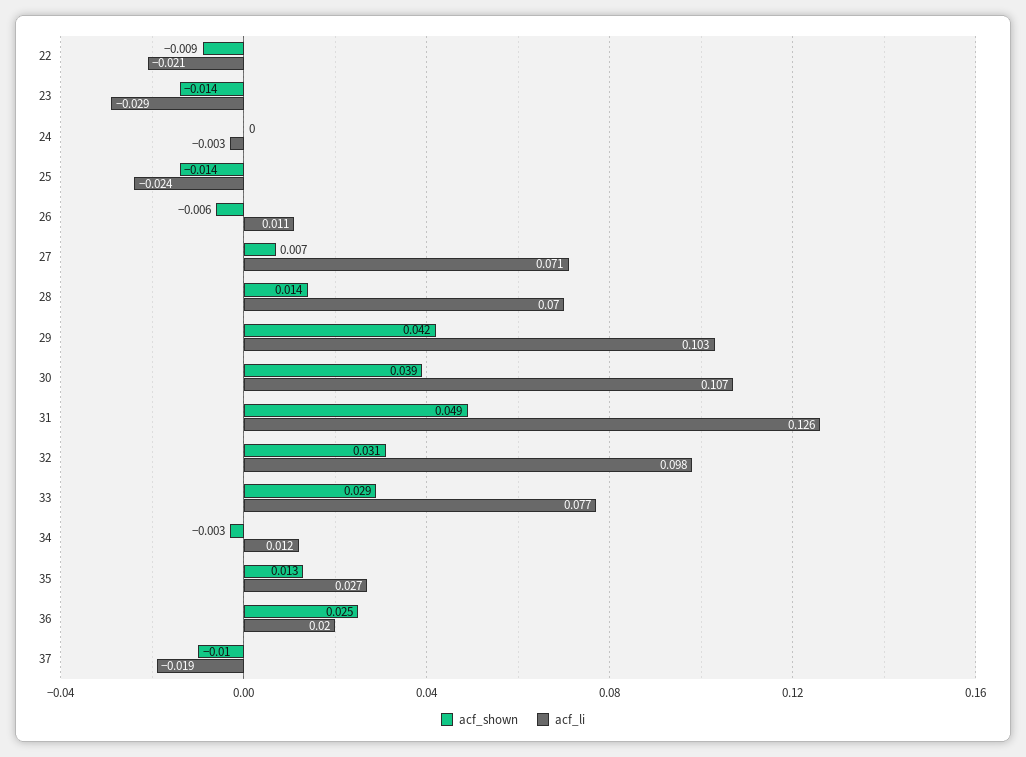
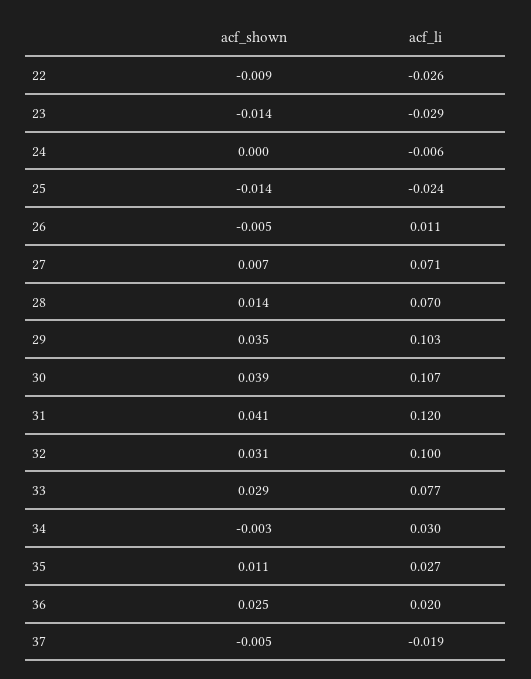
  {
    "acf_shown": {
      "22": -0.009,
      "23": -0.014,
      "24": 0,
      "25": -0.014,
-     "26": -0.006,
+     "26": -0.005,
      "27": 0.007,
      "28": 0.014,
-     "29": 0.042,
+     "29": 0.035,
      "30": 0.039,
-     "31": 0.049,
+     "31": 0.041,
      "32": 0.031,
      "33": 0.029,
      "34": -0.003,
-     "35": 0.013,
+     "35": 0.011,
      "36": 0.025,
-     "37": -0.01
+     "37": -0.005
    },
    "acf_li": {
-     "22": -0.021,
+     "22": -0.026,
      "23": -0.029,
-     "24": -0.003,
+     "24": -0.006,
      "25": -0.024,
      "26": 0.011,
      "27": 0.071,
      "28": 0.07,
      "29": 0.103,
      "30": 0.107,
-     "31": 0.126,
+     "31": 0.12,
-     "32": 0.098,
+     "32": 0.1,
      "33": 0.077,
-     "34": 0.012,
+     "34": 0.03,
      "35": 0.027,
      "36": 0.02,
      "37": -0.019
    }
  }

